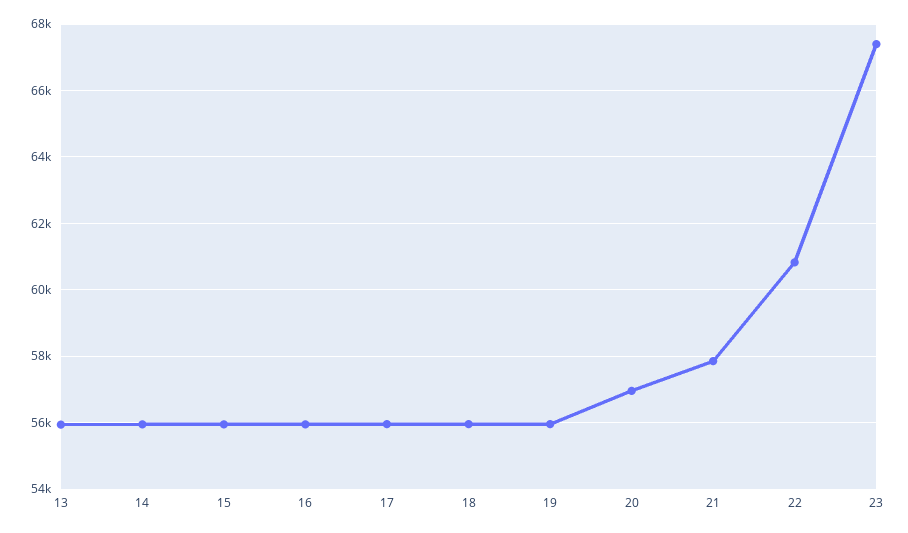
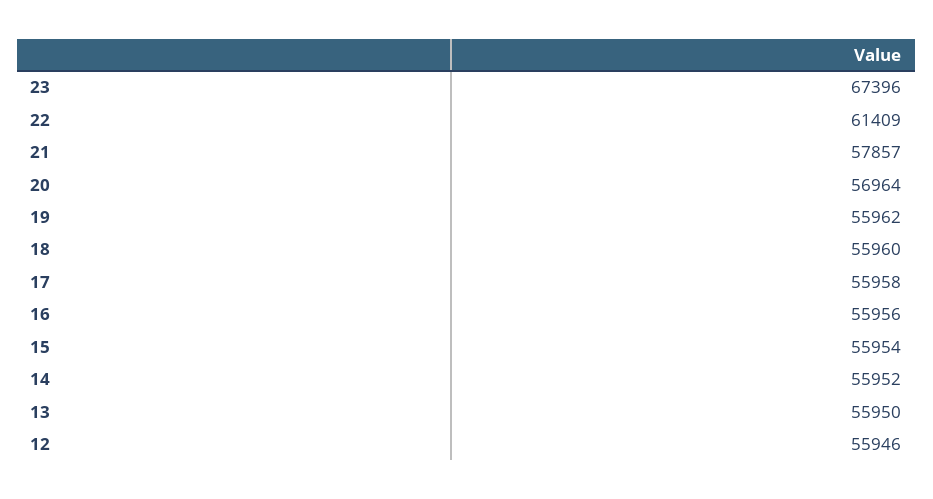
  {
    "13": 55950,
    "14": 55952,
    "15": 55954,
    "16": 55956,
    "17": 55958,
    "18": 55960,
    "19": 55962,
    "20": 56964,
    "21": 57857,
-   "22": 60800,
+   "22": 61409,
-   "23": 67396
+   "23": 67396,
+   "12": 55946
  }

